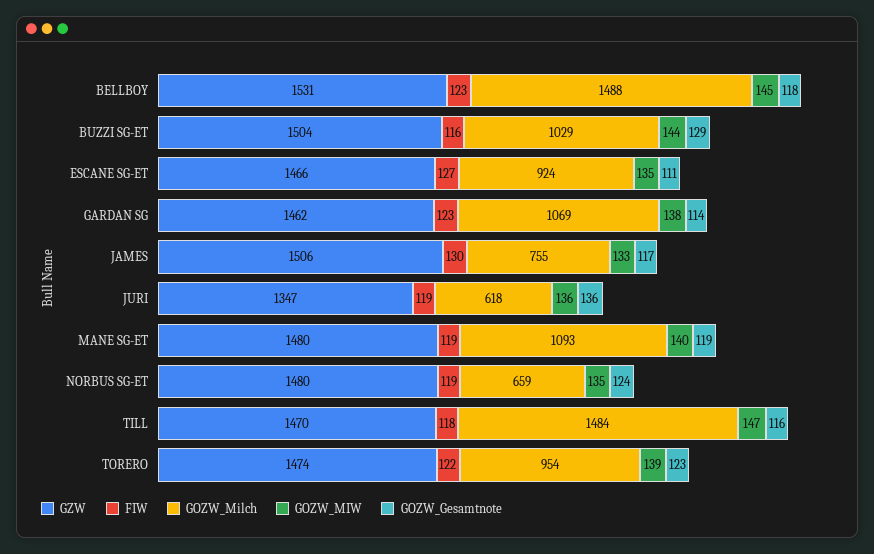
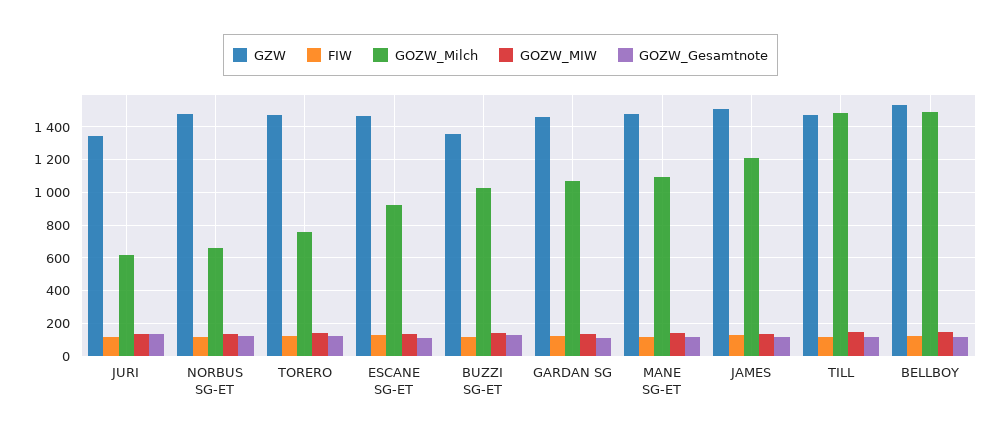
  {
    "GZW": {
      "BELLBOY": 1531,
-     "BUZZI SG-ET": 1504,
+     "BUZZI SG-ET": 1350,
      "ESCANE SG-ET": 1466,
      "GARDAN SG": 1462,
      "JAMES": 1506,
      "JURI": 1347,
      "MANE SG-ET": 1480,
      "NORBUS SG-ET": 1480,
      "TILL": 1470,
      "TORERO": 1474
    },
    "FIW": {
      "BELLBOY": 123,
      "BUZZI SG-ET": 116,
      "ESCANE SG-ET": 127,
      "GARDAN SG": 123,
      "JAMES": 130,
      "JURI": 119,
      "MANE SG-ET": 119,
      "NORBUS SG-ET": 119,
      "TILL": 118,
      "TORERO": 122
    },
    "GOZW_Milch": {
      "BELLBOY": 1488,
      "BUZZI SG-ET": 1029,
      "ESCANE SG-ET": 924,
      "GARDAN SG": 1069,
-     "JAMES": 755,
+     "JAMES": 1200,
      "JURI": 618,
      "MANE SG-ET": 1093,
      "NORBUS SG-ET": 659,
      "TILL": 1484,
-     "TORERO": 954
+     "TORERO": 750
    },
    "GOZW_MIW": {
      "BELLBOY": 145,
      "BUZZI SG-ET": 144,
      "ESCANE SG-ET": 135,
      "GARDAN SG": 138,
      "JAMES": 133,
      "JURI": 136,
      "MANE SG-ET": 140,
      "NORBUS SG-ET": 135,
      "TILL": 147,
      "TORERO": 139
    },
    "GOZW_Gesamtnote": {
      "BELLBOY": 118,
      "BUZZI SG-ET": 129,
      "ESCANE SG-ET": 111,
      "GARDAN SG": 114,
      "JAMES": 117,
      "JURI": 136,
      "MANE SG-ET": 119,
      "NORBUS SG-ET": 124,
      "TILL": 116,
      "TORERO": 123
    }
  }

